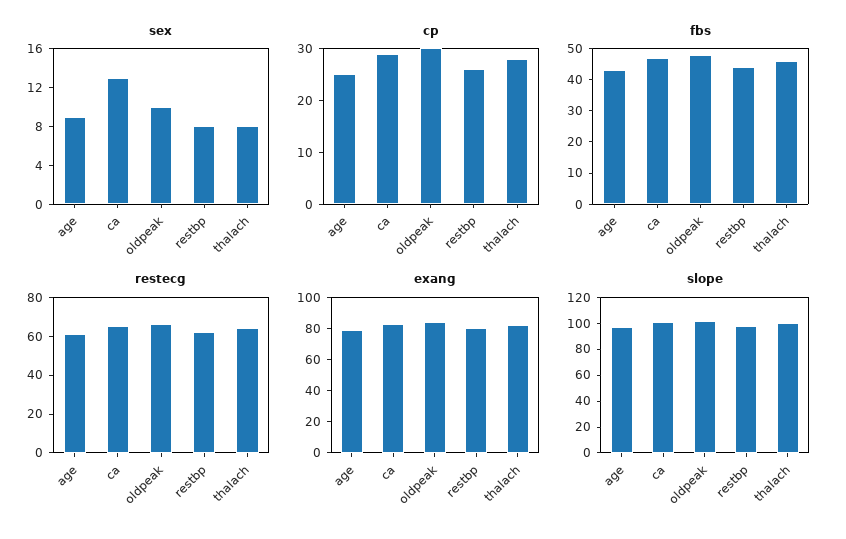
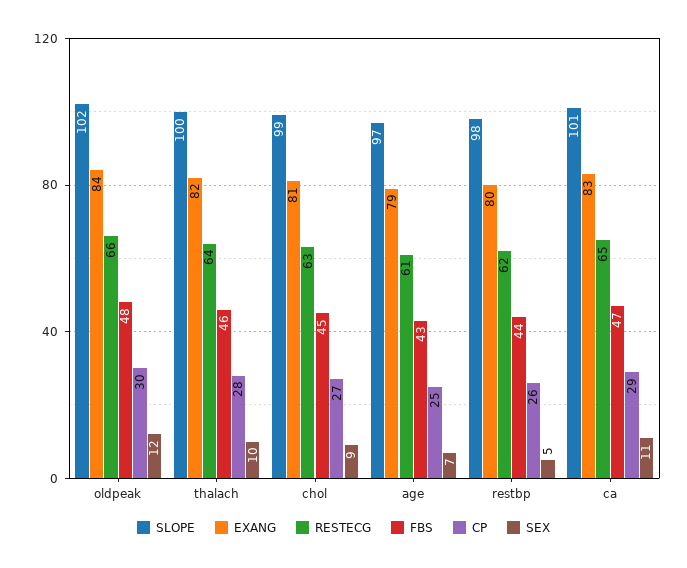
  {
    "sex": {
-     "age": 9,
+     "age": 7,
-     "ca": 13,
+     "ca": 11,
-     "oldpeak": 10,
+     "oldpeak": 12,
-     "restbp": 8,
+     "restbp": 5,
-     "thalach": 8
+     "thalach": 10,
+     "chol": 9
    },
    "cp": {
      "age": 25,
      "ca": 29,
      "oldpeak": 30,
      "restbp": 26,
-     "thalach": 28
+     "thalach": 28,
+     "chol": 27
    },
    "fbs": {
      "age": 43,
      "ca": 47,
      "oldpeak": 48,
      "restbp": 44,
-     "thalach": 46
+     "thalach": 46,
+     "chol": 45
    },
    "restecg": {
      "age": 61,
      "ca": 65,
      "oldpeak": 66,
      "restbp": 62,
-     "thalach": 64
+     "thalach": 64,
+     "chol": 63
    },
    "exang": {
      "age": 79,
      "ca": 83,
      "oldpeak": 84,
      "restbp": 80,
-     "thalach": 82
+     "thalach": 82,
+     "chol": 81
    },
    "slope": {
      "age": 97,
      "ca": 101,
      "oldpeak": 102,
      "restbp": 98,
-     "thalach": 100
+     "thalach": 100,
+     "chol": 99
    }
  }

